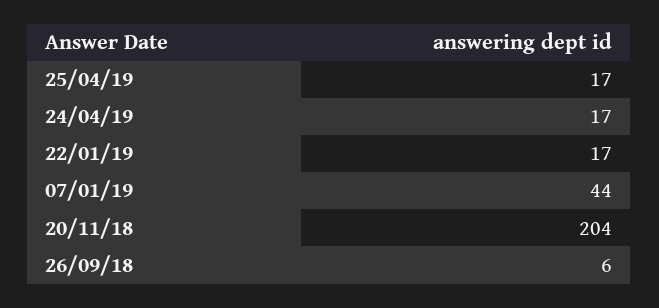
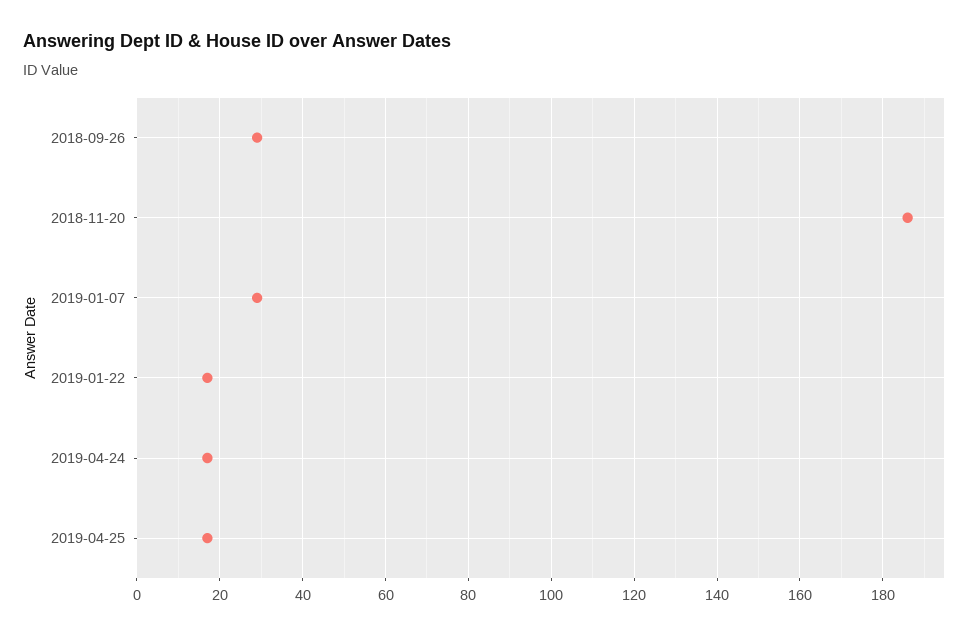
  {
    "25/04/19": 17,
    "24/04/19": 17,
    "22/01/19": 17,
-   "07/01/19": 44,
+   "07/01/19": 30,
-   "20/11/18": 204,
+   "20/11/18": 185,
-   "26/09/18": 6
+   "26/09/18": 30
  }

